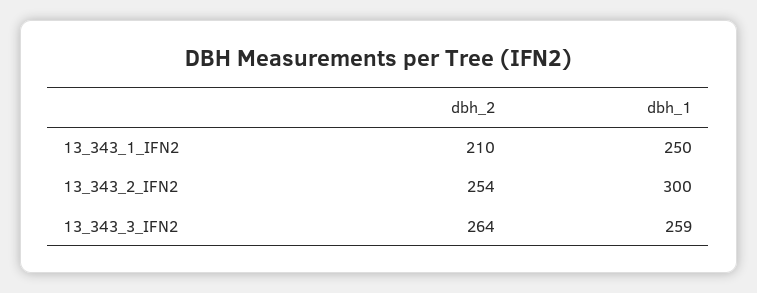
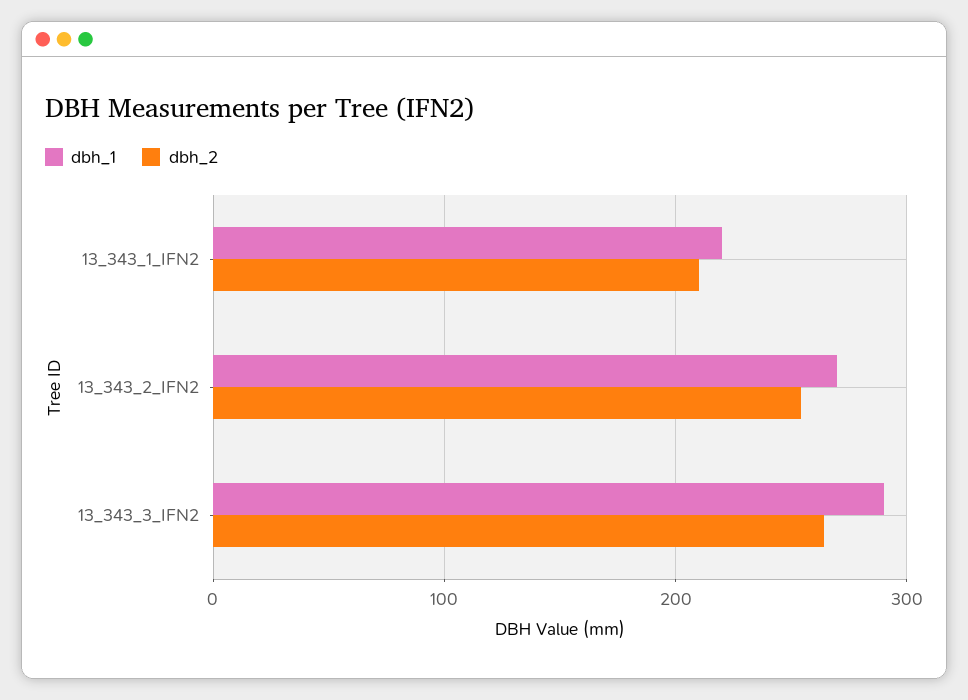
  {
    "dbh_2": {
      "13_343_1_IFN2": 210,
      "13_343_2_IFN2": 254,
      "13_343_3_IFN2": 264
    },
    "dbh_1": {
-     "13_343_1_IFN2": 250,
+     "13_343_1_IFN2": 220,
-     "13_343_2_IFN2": 300,
+     "13_343_2_IFN2": 270,
-     "13_343_3_IFN2": 259
+     "13_343_3_IFN2": 290
    }
  }

